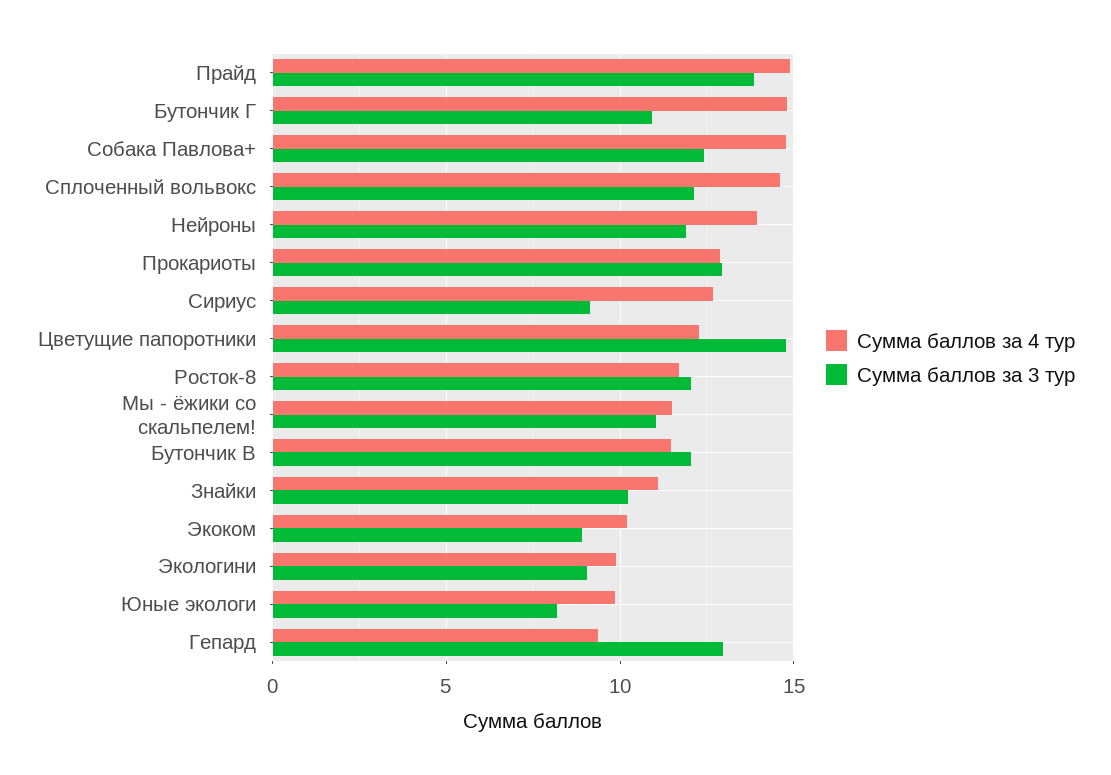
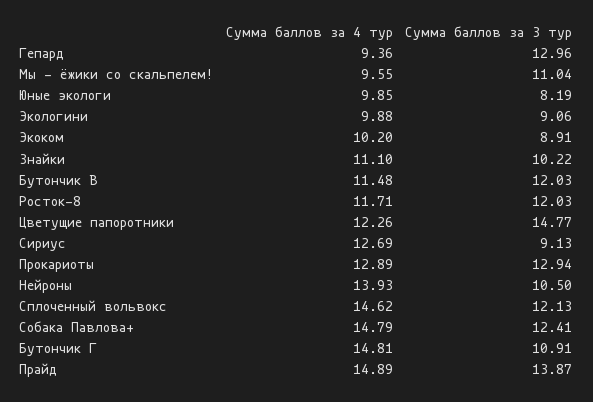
  {
    "Сумма баллов за 4 тур": {
      "Прайд": 14.89,
      "Бутончик Г": 14.81,
      "Собака Павлова+": 14.79,
      "Сплоченный вольвокс": 14.62,
      "Нейроны": 13.93,
      "Прокариоты": 12.89,
      "Сириус": 12.69,
      "Цветущие папоротники": 12.26,
      "Росток-8": 11.71,
-     "Мы - ёжики со скальпелем!": 11.5,
+     "Мы - ёжики со скальпелем!": 9.55,
      "Бутончик В": 11.48,
      "Знайки": 11.1,
      "Экоком": 10.2,
      "Экологини": 9.88,
      "Юные экологи": 9.85,
      "Гепард": 9.36
    },
    "Сумма баллов за 3 тур": {
      "Прайд": 13.87,
      "Бутончик Г": 10.91,
      "Собака Павлова+": 12.41,
      "Сплоченный вольвокс": 12.13,
-     "Нейроны": 12,
+     "Нейроны": 10.5,
      "Прокариоты": 12.94,
      "Сириус": 9.13,
      "Цветущие папоротники": 14.77,
      "Росток-8": 12.03,
      "Мы - ёжики со скальпелем!": 11.04,
      "Бутончик В": 12.03,
      "Знайки": 10.22,
      "Экоком": 8.91,
      "Экологини": 9.06,
      "Юные экологи": 8.19,
      "Гепард": 12.96
    }
  }

